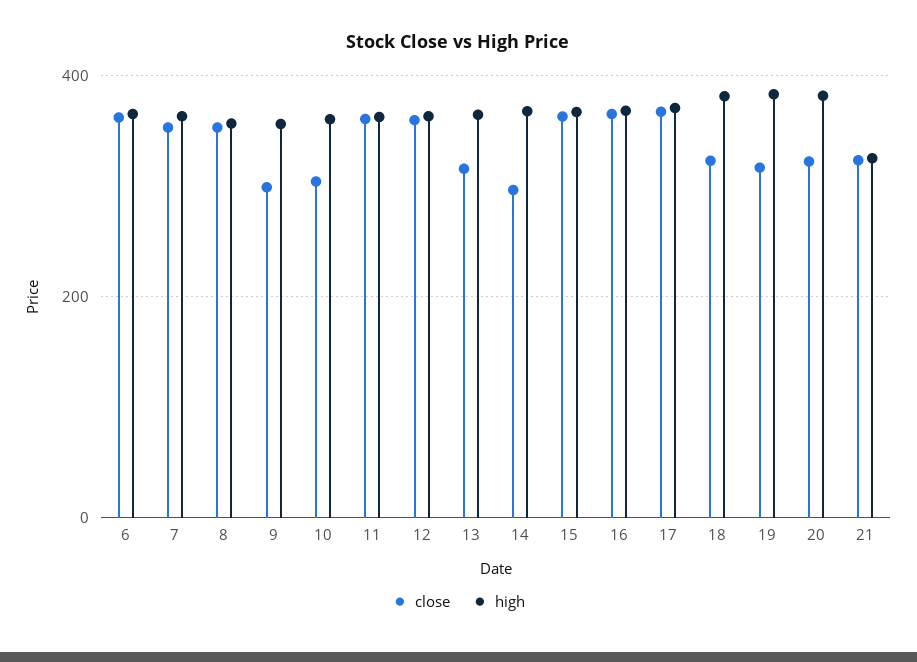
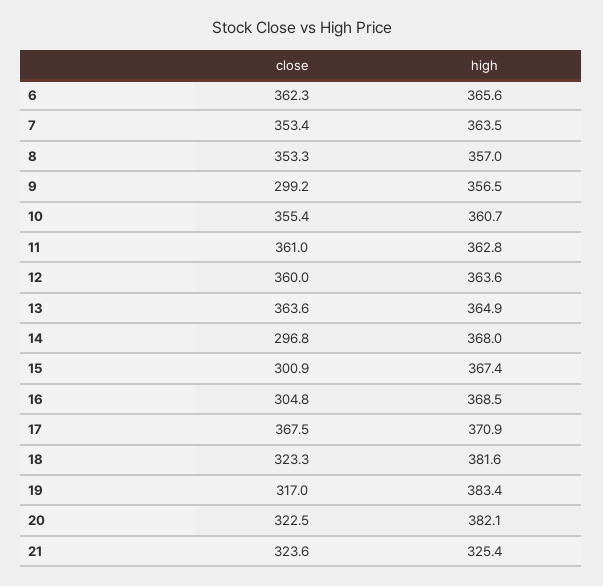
  {
    "close": {
      "6": 362.3,
      "7": 353.4,
      "8": 353.3,
      "9": 299.2,
-     "10": 300,
+     "10": 355.4,
      "11": 361,
      "12": 360,
-     "13": 320,
+     "13": 363.6,
      "14": 296.8,
-     "15": 360,
+     "15": 300.9,
-     "16": 360,
+     "16": 304.8,
      "17": 367.5,
      "18": 323.3,
      "19": 317,
      "20": 322.5,
      "21": 323.6
    },
    "high": {
      "6": 365.6,
      "7": 363.5,
      "8": 357,
      "9": 356.5,
      "10": 360.7,
      "11": 362.8,
      "12": 363.6,
      "13": 364.9,
      "14": 368,
      "15": 367.4,
      "16": 368.5,
      "17": 370.9,
      "18": 381.6,
      "19": 383.4,
      "20": 382.1,
      "21": 325.4
    }
  }

